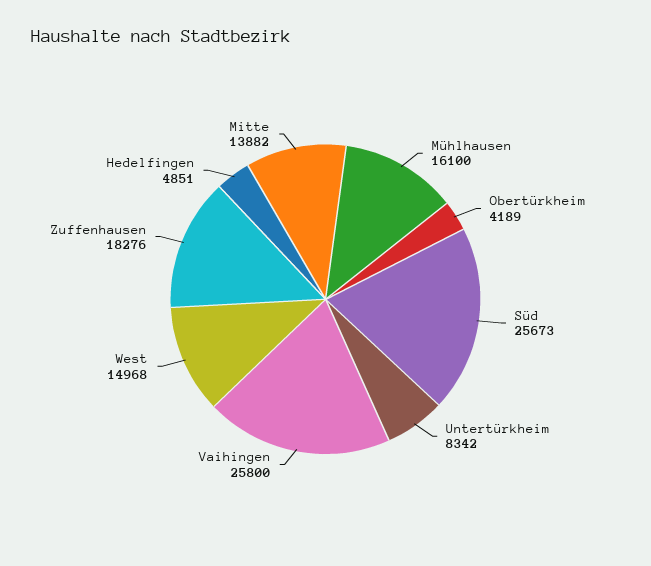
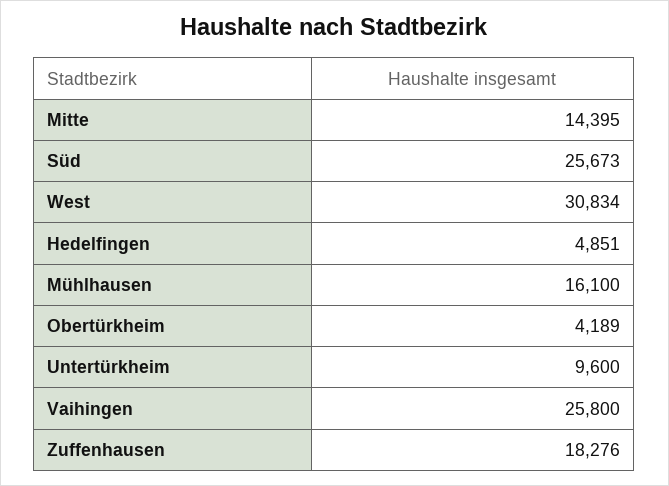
  {
    "Mühlhausen": 16100,
    "Obertürkheim": 4189,
    "Süd": 25673,
-   "Untertürkheim": 8342,
+   "Untertürkheim": 9600,
    "Vaihingen": 25800,
-   "West": 14968,
+   "West": 30834,
    "Zuffenhausen": 18276,
    "Hedelfingen": 4851,
-   "Mitte": 13882
+   "Mitte": 14395
  }

